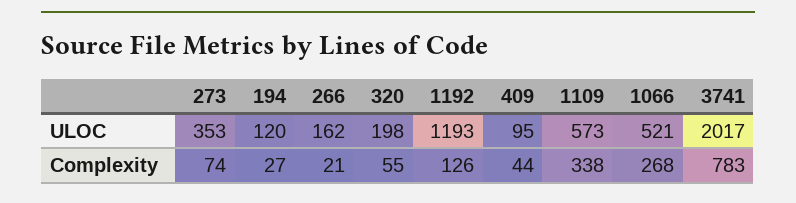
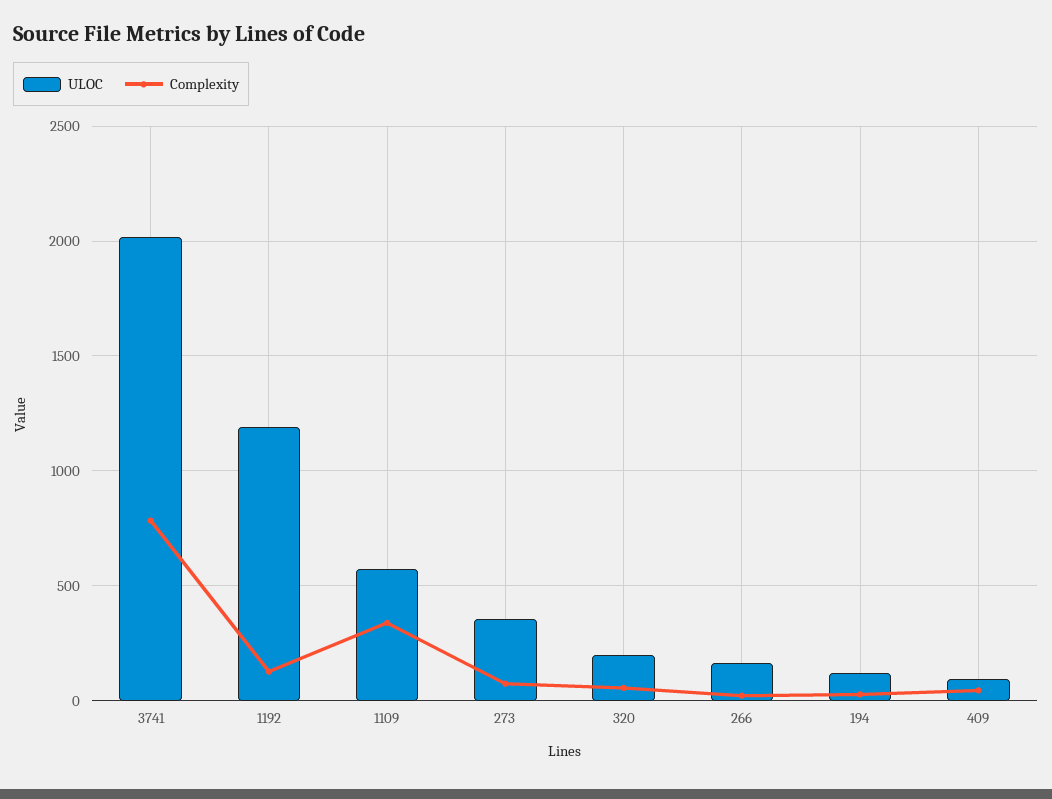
  {
    "ULOC": {
      "273": 353,
      "194": 120,
      "266": 162,
      "320": 198,
      "1192": 1193,
      "409": 95,
      "1109": 573,
-     "1066": 521,
      "3741": 2017
    },
    "Complexity": {
      "273": 74,
      "194": 27,
      "266": 21,
      "320": 55,
      "1192": 126,
      "409": 44,
      "1109": 338,
-     "1066": 268,
      "3741": 783
    }
  }

